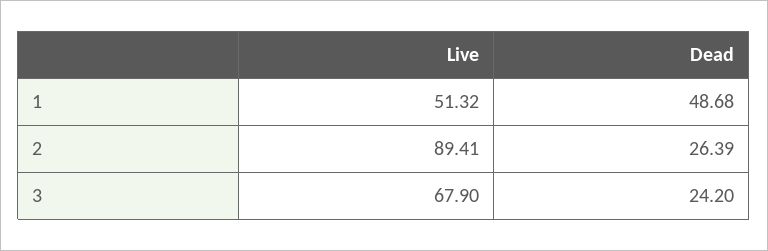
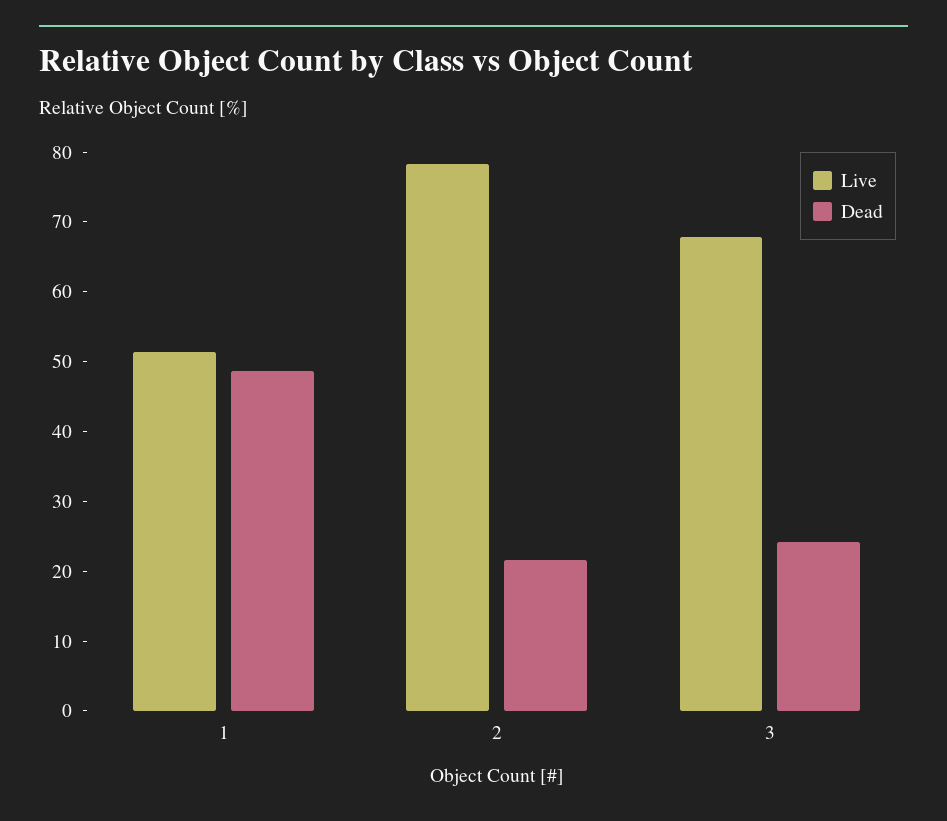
  {
    "Live": {
      "1": 51.32,
-     "2": 89.41,
+     "2": 78,
      "3": 67.9
    },
    "Dead": {
      "1": 48.68,
-     "2": 26.39,
+     "2": 22,
      "3": 24.2
    }
  }

